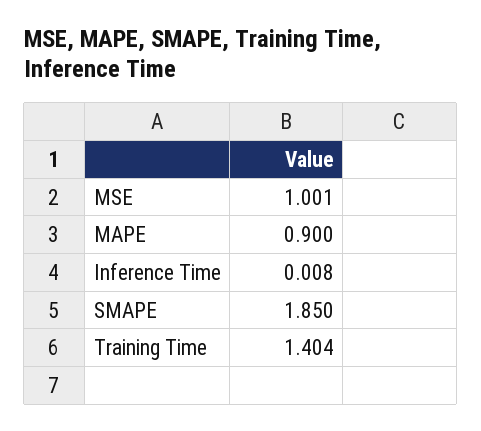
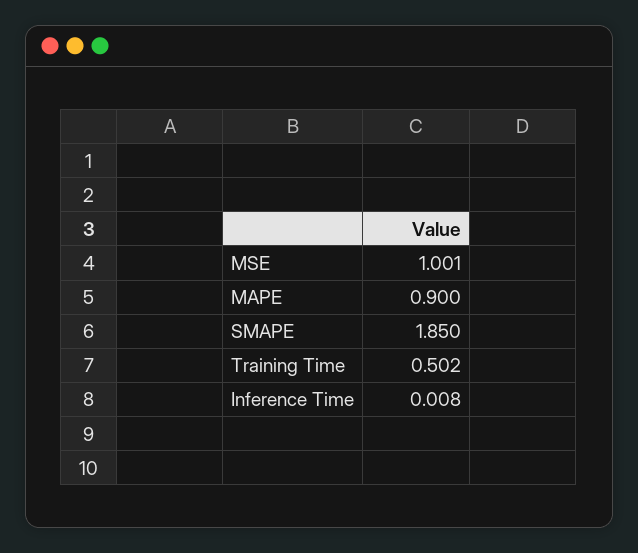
  {
    "MSE": 1.001,
    "MAPE": 0.9,
    "Inference Time": 0.008,
    "SMAPE": 1.85,
-   "Training Time": 1.404
+   "Training Time": 0.502
  }

